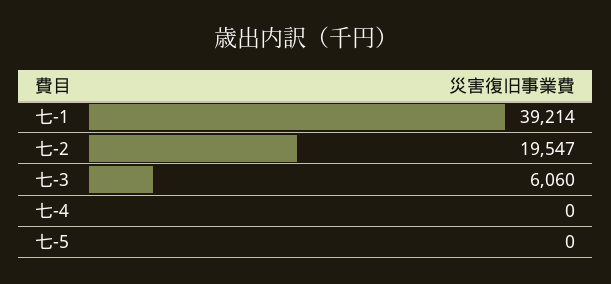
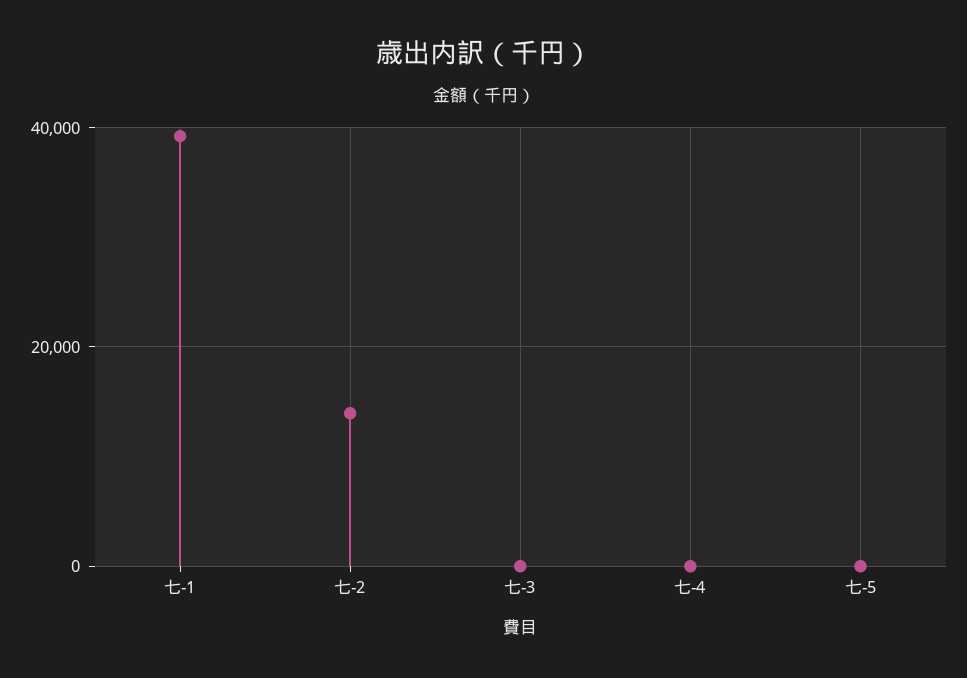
  {
    "七-1": 39214,
-   "七-2": 19547,
+   "七-2": 14000,
-   "七-3": 6060,
+   "七-3": 0,
    "七-4": 0,
    "七-5": 0
  }

